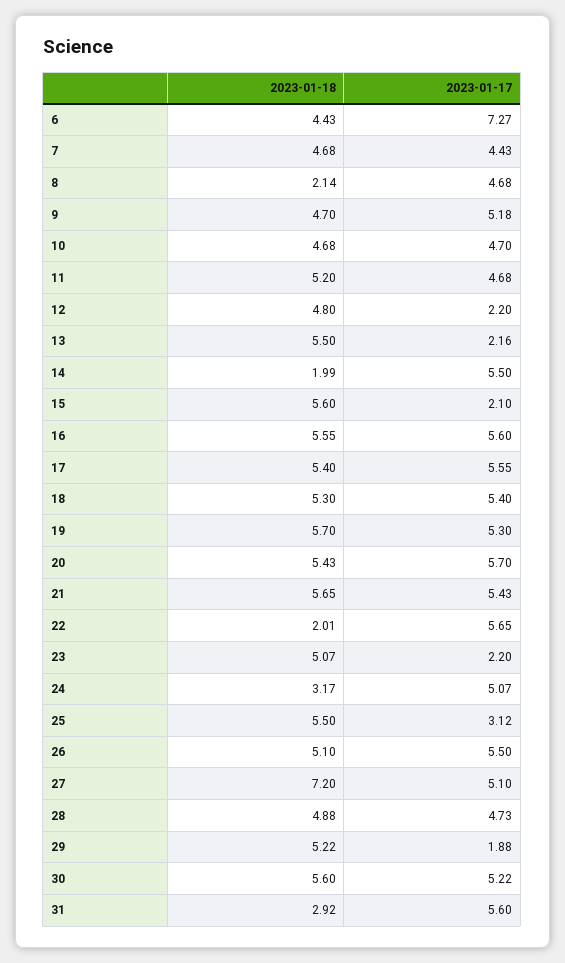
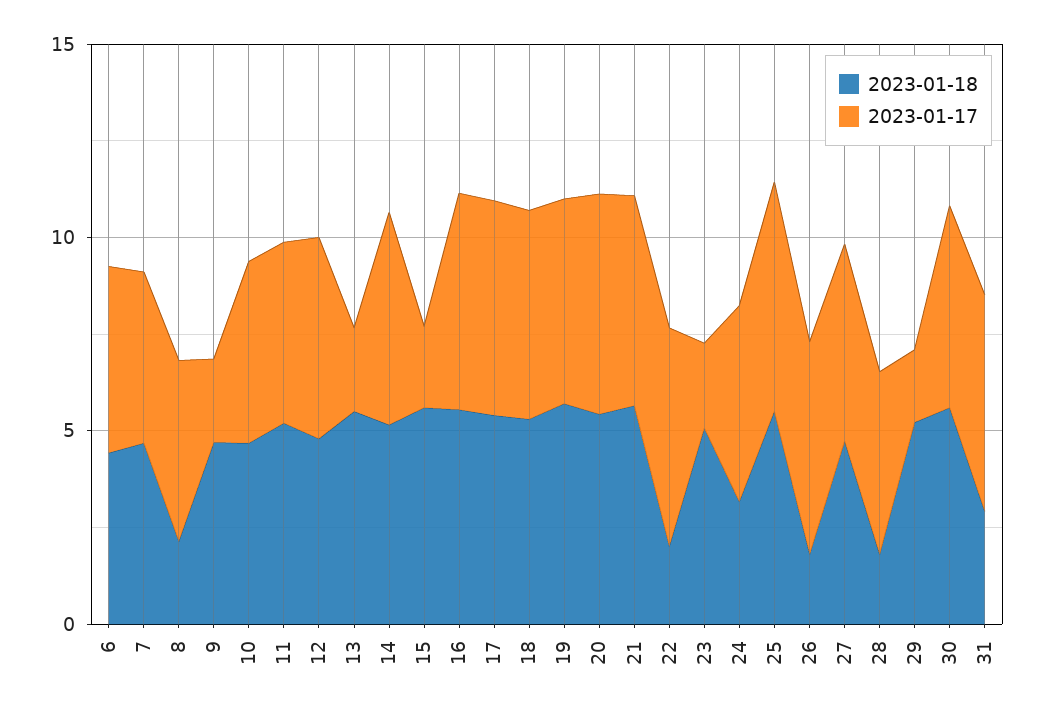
  {
    "2023-01-18": {
      "6": 4.43,
      "7": 4.68,
      "8": 2.14,
      "9": 4.7,
      "10": 4.68,
      "11": 5.2,
      "12": 4.8,
      "13": 5.5,
-     "14": 1.99,
+     "14": 5,
      "15": 5.6,
      "16": 5.55,
      "17": 5.4,
      "18": 5.3,
      "19": 5.7,
      "20": 5.43,
      "21": 5.65,
      "22": 2.01,
      "23": 5.07,
      "24": 3.17,
      "25": 5.5,
-     "26": 5.1,
+     "26": 2,
-     "27": 7.2,
+     "27": 5,
-     "28": 4.88,
+     "28": 2,
      "29": 5.22,
      "30": 5.6,
      "31": 2.92
    },
    "2023-01-17": {
-     "6": 7.27,
+     "6": 5,
      "7": 4.43,
      "8": 4.68,
-     "9": 5.18,
+     "9": 2,
      "10": 4.7,
      "11": 4.68,
-     "12": 2.2,
+     "12": 5,
      "13": 2.16,
      "14": 5.5,
      "15": 2.1,
      "16": 5.6,
      "17": 5.55,
      "18": 5.4,
      "19": 5.3,
      "20": 5.7,
      "21": 5.43,
      "22": 5.65,
      "23": 2.2,
      "24": 5.07,
-     "25": 3.12,
+     "25": 6,
      "26": 5.5,
      "27": 5.1,
      "28": 4.73,
      "29": 1.88,
      "30": 5.22,
      "31": 5.6
    }
  }

